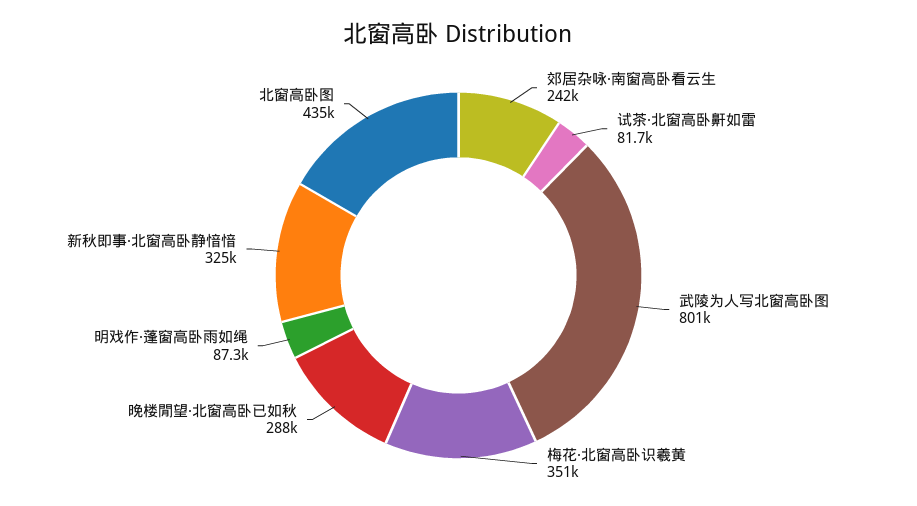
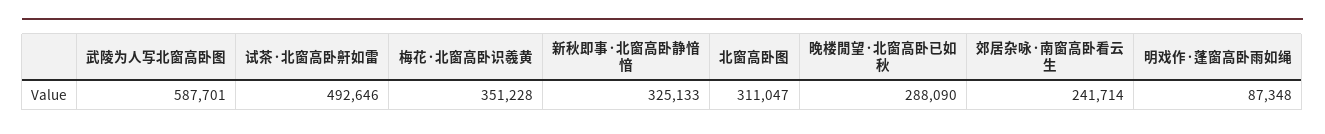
  {
    "郊居杂咏·南窗高卧看云生": 241714,
-   "试茶·北窗高卧鼾如雷": 81700,
+   "试茶·北窗高卧鼾如雷": 492646,
-   "武陵为人写北窗高卧图": 801000,
+   "武陵为人写北窗高卧图": 587701,
    "梅花·北窗高卧识羲黄": 351228,
    "晚楼閒望·北窗高卧已如秋": 288090,
    "明戏作·蓬窗高卧雨如绳": 87348,
    "新秋即事·北窗高卧静愔愔": 325133,
-   "北窗高卧图": 435000
+   "北窗高卧图": 311047
  }

